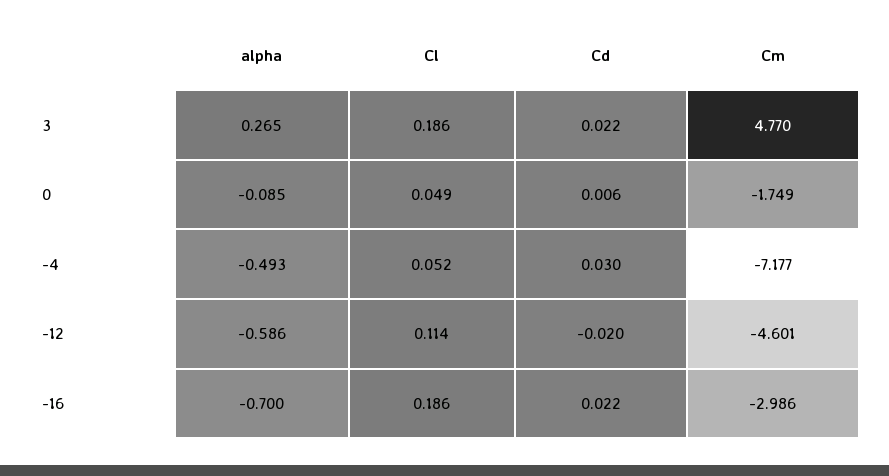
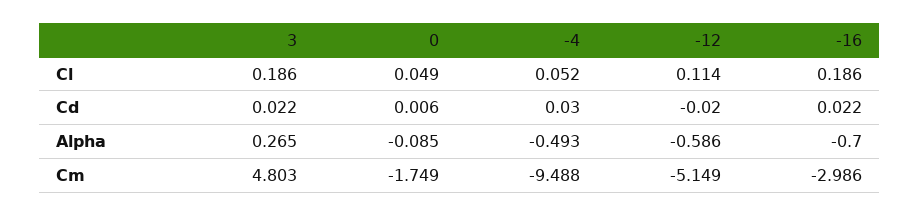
  {
    "alpha": {
      "3": 0.265,
      "0": -0.085,
      "-4": -0.493,
      "-12": -0.586,
      "-16": -0.7
    },
    "Cl": {
      "3": 0.186,
      "0": 0.049,
      "-4": 0.052,
      "-12": 0.114,
      "-16": 0.186
    },
    "Cd": {
      "3": 0.022,
      "0": 0.006,
      "-4": 0.03,
      "-12": -0.02,
      "-16": 0.022
    },
    "Cm": {
-     "3": 4.77,
+     "3": 4.803,
      "0": -1.749,
-     "-4": -7.177,
+     "-4": -9.488,
-     "-12": -4.601,
+     "-12": -5.149,
      "-16": -2.986
    }
  }

